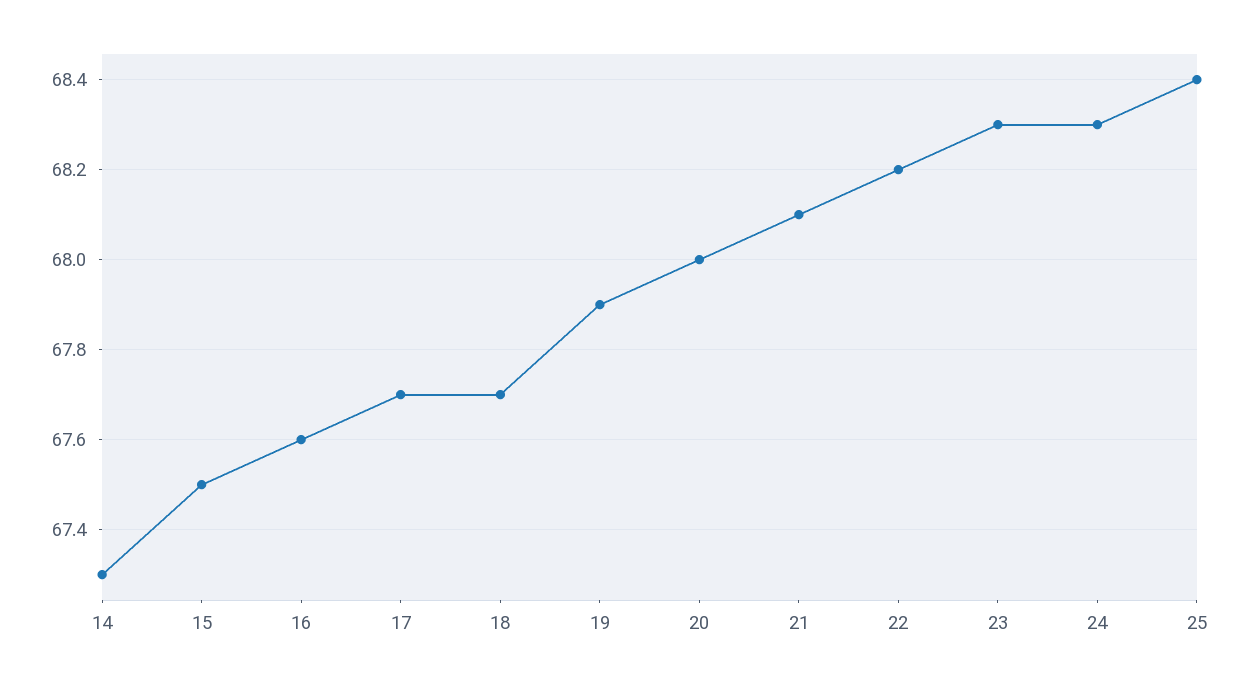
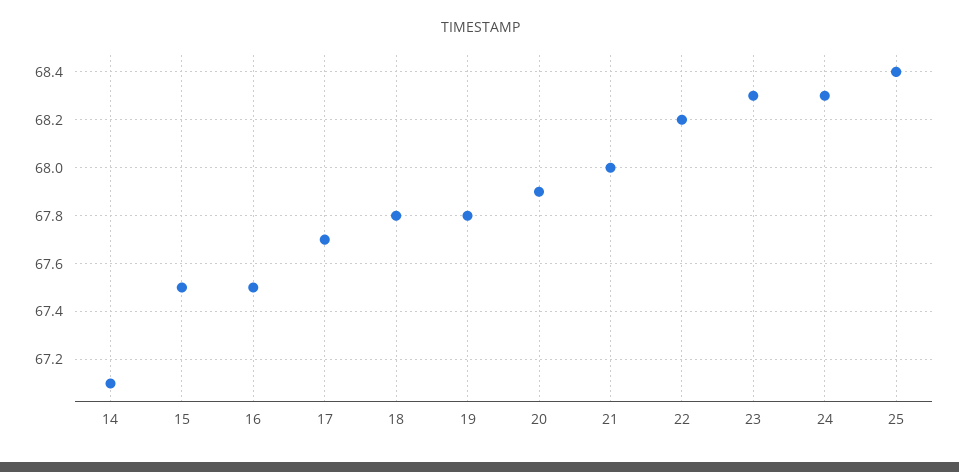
  {
-   "14": 67.3,
+   "14": 67.1,
    "15": 67.5,
-   "16": 67.6,
+   "16": 67.5,
    "17": 67.7,
-   "18": 67.7,
+   "18": 67.8,
-   "19": 67.9,
+   "19": 67.8,
-   "20": 68,
+   "20": 67.9,
-   "21": 68.1,
+   "21": 68,
    "22": 68.2,
    "23": 68.3,
    "24": 68.3,
    "25": 68.4
  }

